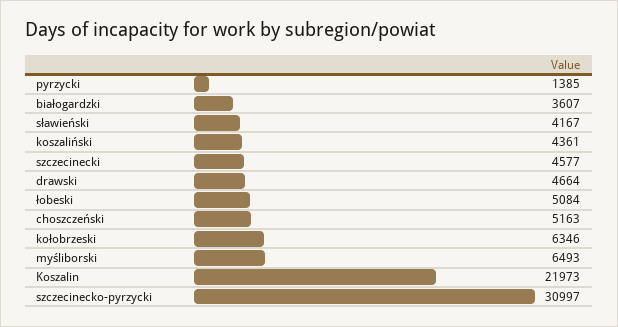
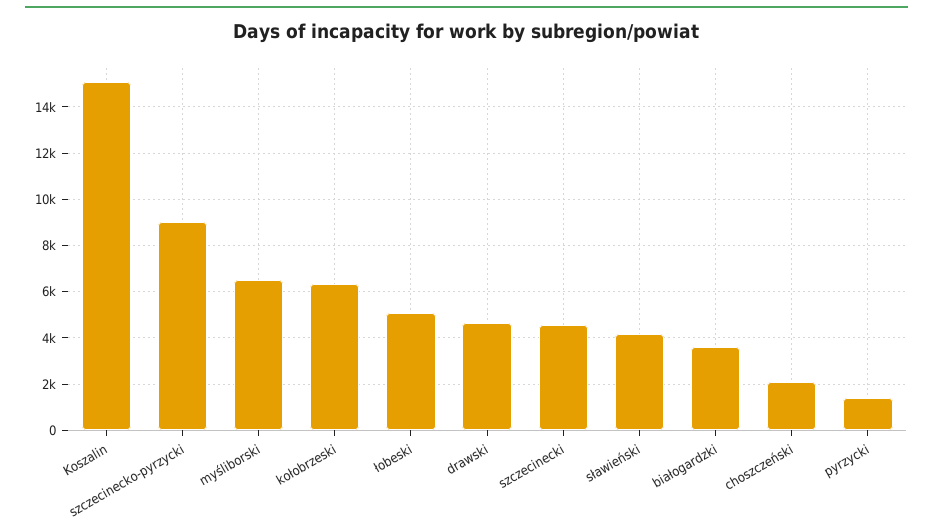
  {
    "pyrzycki": 1385,
    "białogardzki": 3607,
    "sławieński": 4167,
-   "koszaliński": 4361,
    "szczecinecki": 4577,
    "drawski": 4664,
    "łobeski": 5084,
-   "choszczeński": 5163,
+   "choszczeński": 2000,
    "kołobrzeski": 6346,
    "myśliborski": 6493,
-   "Koszalin": 21973,
+   "Koszalin": 15000,
-   "szczecinecko-pyrzycki": 30997
+   "szczecinecko-pyrzycki": 9000
  }

